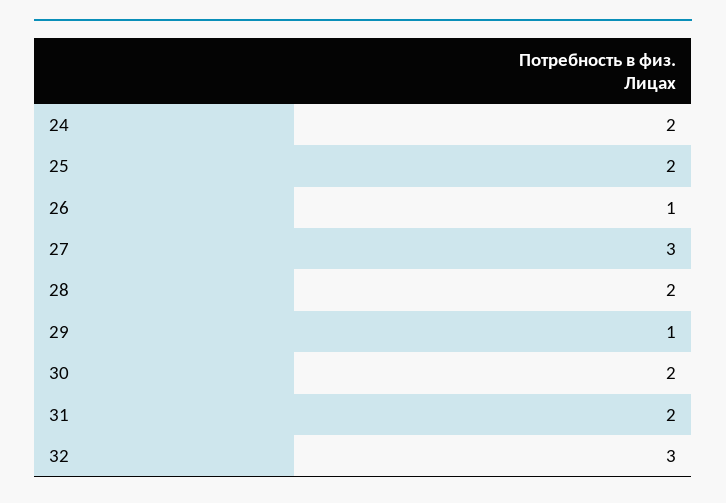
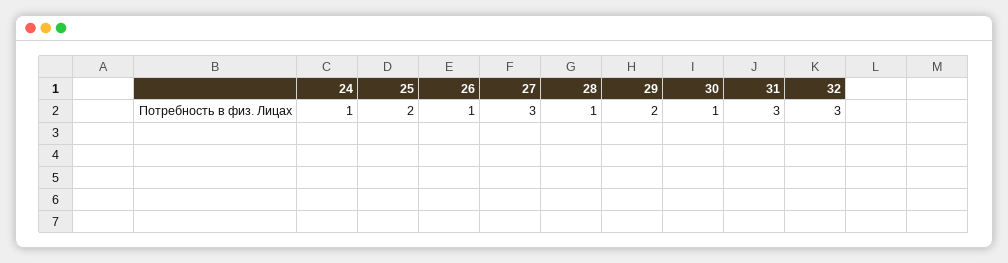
  {
-   "24": 2,
+   "24": 1,
    "25": 2,
    "26": 1,
    "27": 3,
-   "28": 2,
+   "28": 1,
-   "29": 1,
+   "29": 2,
-   "30": 2,
+   "30": 1,
-   "31": 2,
+   "31": 3,
    "32": 3
  }

